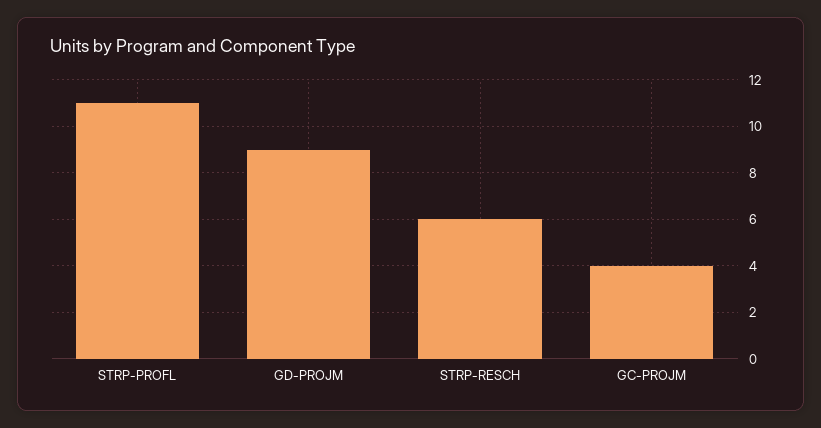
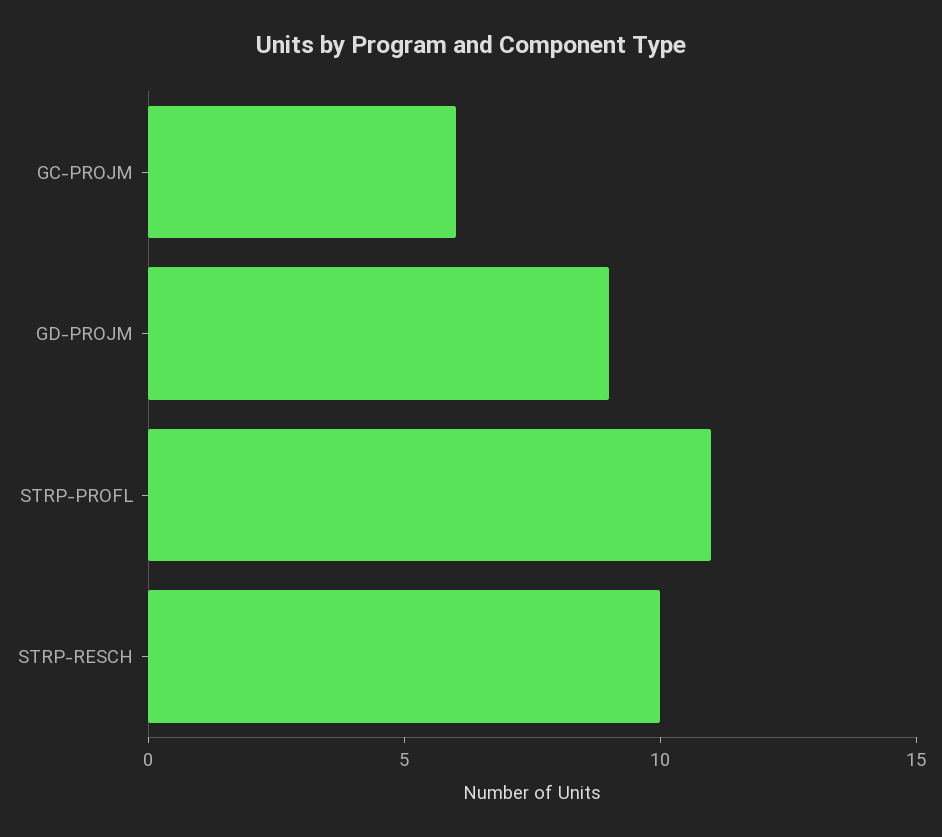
  {
    "STRP-PROFL": 11,
    "GD-PROJM": 9,
-   "STRP-RESCH": 6,
+   "STRP-RESCH": 10,
-   "GC-PROJM": 4
+   "GC-PROJM": 6
  }

